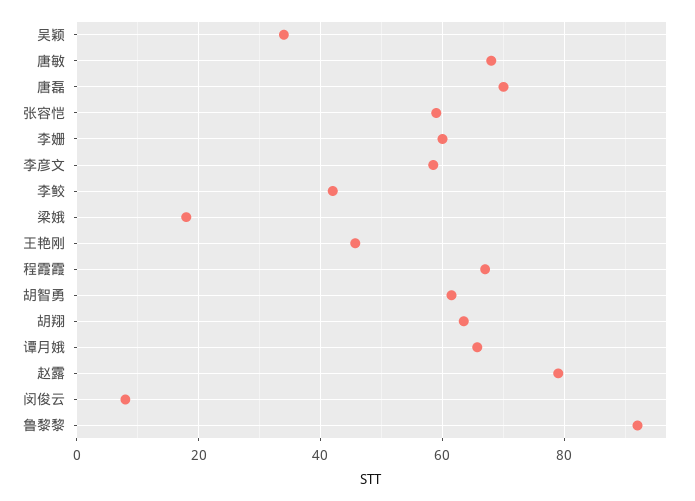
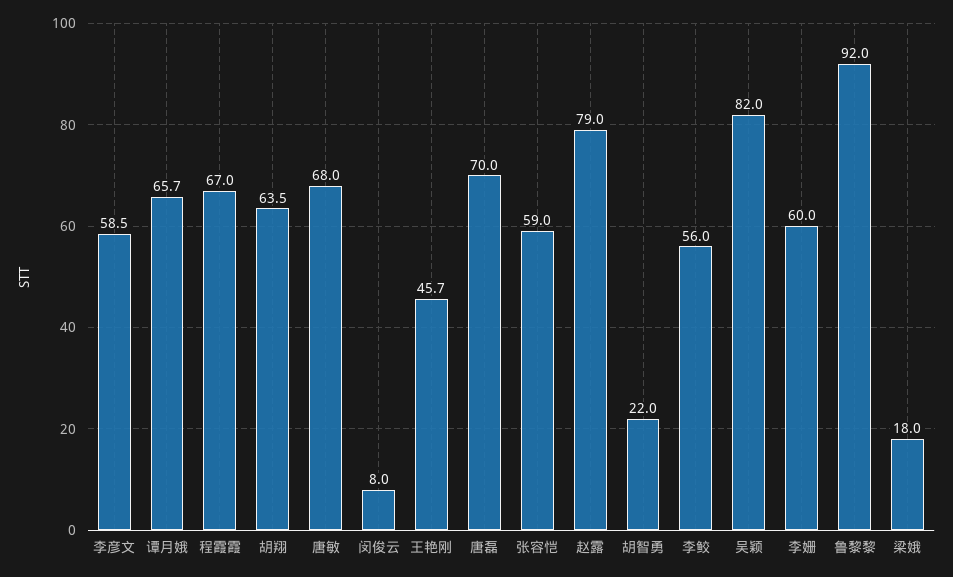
  {
-   "吴颖": 34,
+   "吴颖": 82,
    "唐敏": 68,
    "唐磊": 70,
    "张容恺": 59,
    "李姗": 60,
    "李彦文": 58.5,
-   "李鲛": 42,
+   "李鲛": 56,
    "梁娥": 18,
    "王艳刚": 45.7,
    "程霞霞": 67,
-   "胡智勇": 62,
+   "胡智勇": 22,
    "胡翔": 63.5,
    "谭月娥": 65.7,
    "赵露": 79,
    "闵俊云": 8,
    "鲁黎黎": 92
  }

